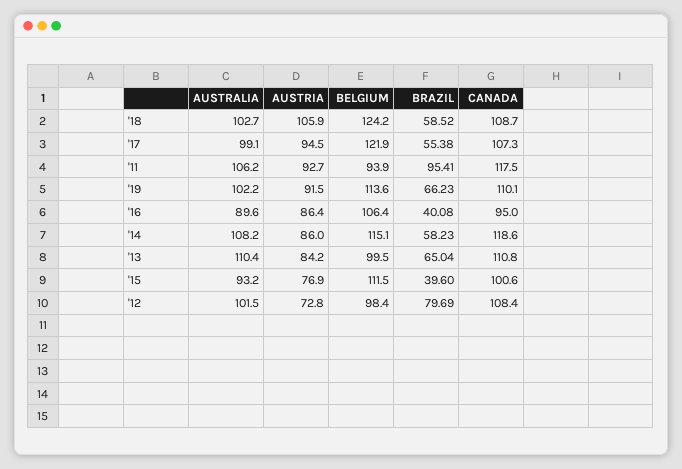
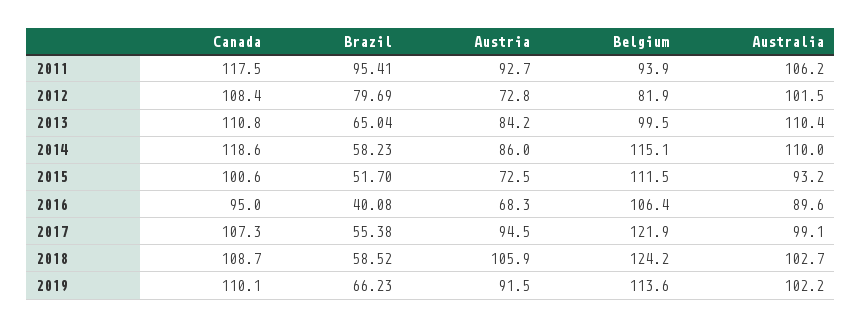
  {
    "AUSTRALIA": {
      "'18": 102.7,
      "'17": 99.1,
      "'11": 106.2,
      "'19": 102.2,
      "'16": 89.6,
-     "'14": 108.2,
+     "'14": 110,
      "'13": 110.4,
      "'15": 93.2,
      "'12": 101.5
    },
    "AUSTRIA": {
      "'18": 105.9,
      "'17": 94.5,
      "'11": 92.7,
      "'19": 91.5,
-     "'16": 86.4,
+     "'16": 68.3,
      "'14": 86,
      "'13": 84.2,
-     "'15": 76.9,
+     "'15": 72.5,
      "'12": 72.8
    },
    "BELGIUM": {
      "'18": 124.2,
      "'17": 121.9,
      "'11": 93.9,
      "'19": 113.6,
      "'16": 106.4,
      "'14": 115.1,
      "'13": 99.5,
      "'15": 111.5,
-     "'12": 98.4
+     "'12": 81.9
    },
    "BRAZIL": {
      "'18": 58.52,
      "'17": 55.38,
      "'11": 95.41,
      "'19": 66.23,
      "'16": 40.08,
      "'14": 58.23,
      "'13": 65.04,
-     "'15": 39.6,
+     "'15": 51.7,
      "'12": 79.69
    },
    "CANADA": {
      "'18": 108.7,
      "'17": 107.3,
      "'11": 117.5,
      "'19": 110.1,
      "'16": 95,
      "'14": 118.6,
      "'13": 110.8,
      "'15": 100.6,
      "'12": 108.4
    }
  }

